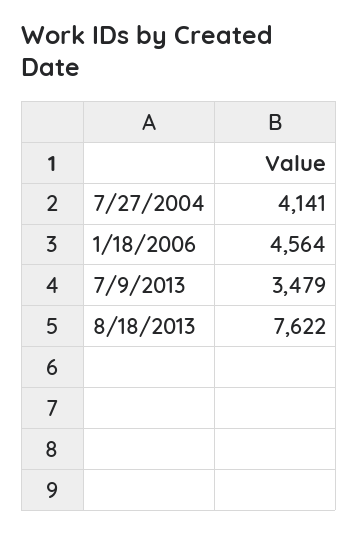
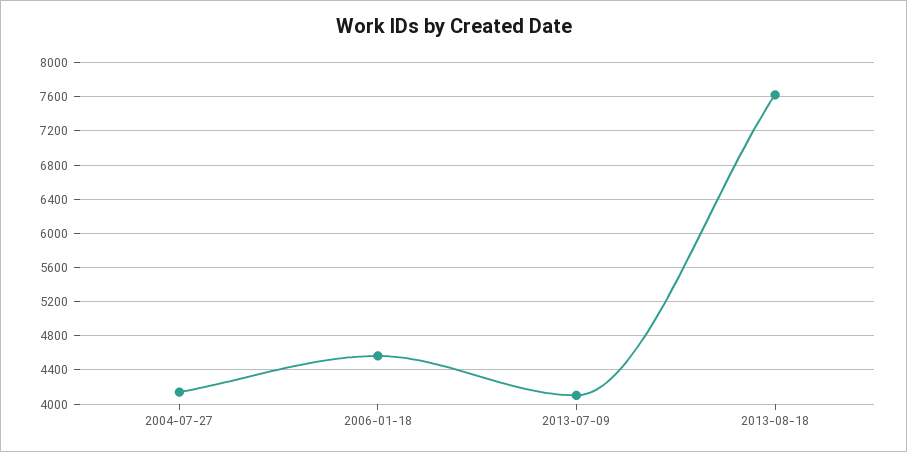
  {
    "7/27/2004": 4141,
    "1/18/2006": 4564,
-   "7/9/2013": 3479,
+   "7/9/2013": 4100,
    "8/18/2013": 7622
  }

